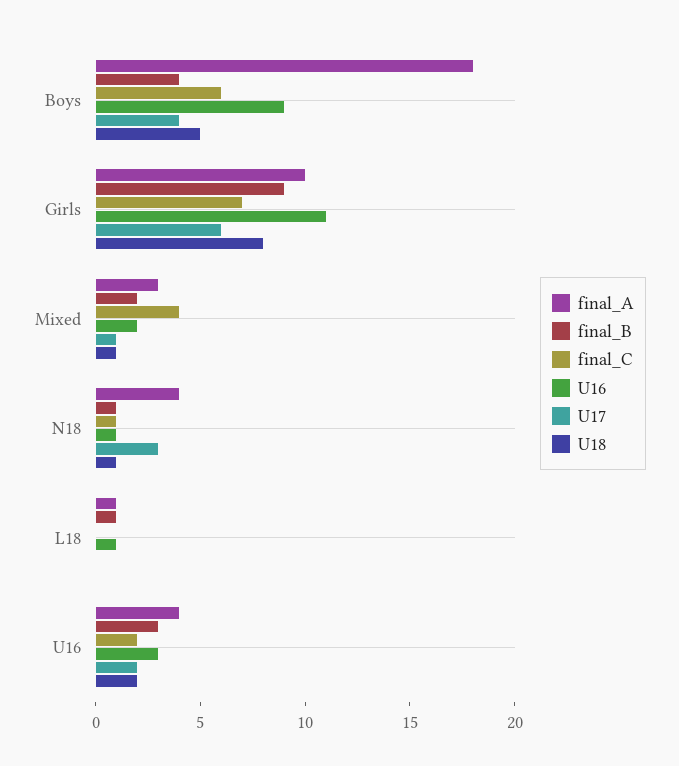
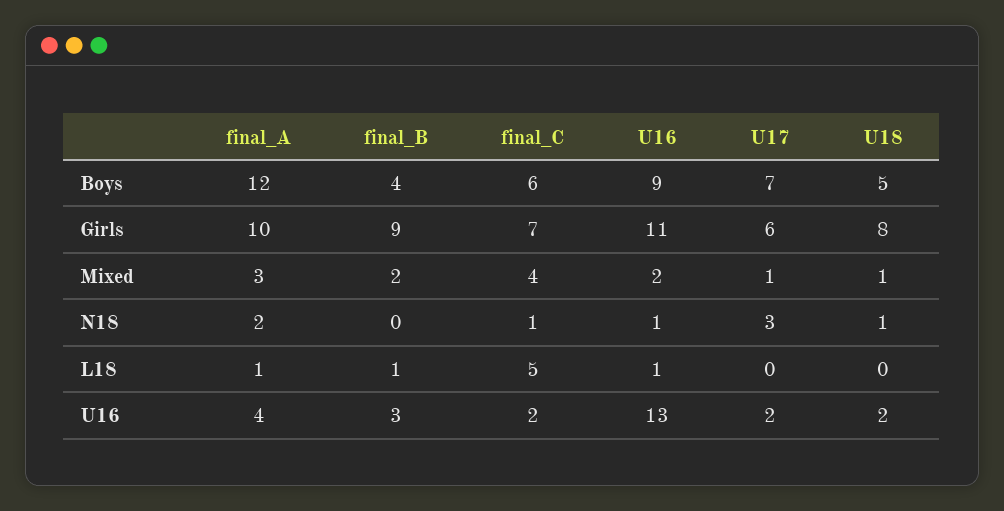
  {
    "final_A": {
-     "Boys": 18,
+     "Boys": 12,
      "Girls": 10,
      "Mixed": 3,
-     "N18": 4,
+     "N18": 2,
      "L18": 1,
      "U16": 4
    },
    "final_B": {
      "Boys": 4,
      "Girls": 9,
      "Mixed": 2,
-     "N18": 1,
+     "N18": 0,
      "L18": 1,
      "U16": 3
    },
    "final_C": {
      "Boys": 6,
      "Girls": 7,
      "Mixed": 4,
      "N18": 1,
-     "L18": 0,
+     "L18": 5,
      "U16": 2
    },
    "U16": {
      "Boys": 9,
      "Girls": 11,
      "Mixed": 2,
      "N18": 1,
      "L18": 1,
-     "U16": 3
+     "U16": 13
    },
    "U17": {
-     "Boys": 4,
+     "Boys": 7,
      "Girls": 6,
      "Mixed": 1,
      "N18": 3,
      "L18": 0,
      "U16": 2
    },
    "U18": {
      "Boys": 5,
      "Girls": 8,
      "Mixed": 1,
      "N18": 1,
      "L18": 0,
      "U16": 2
    }
  }

